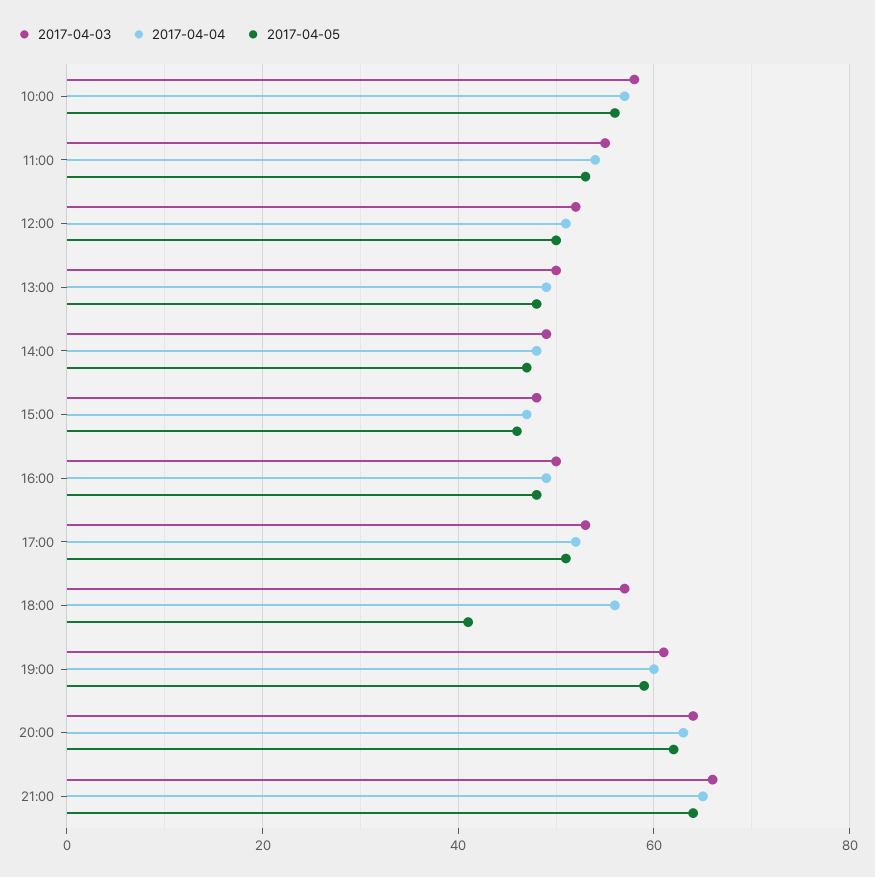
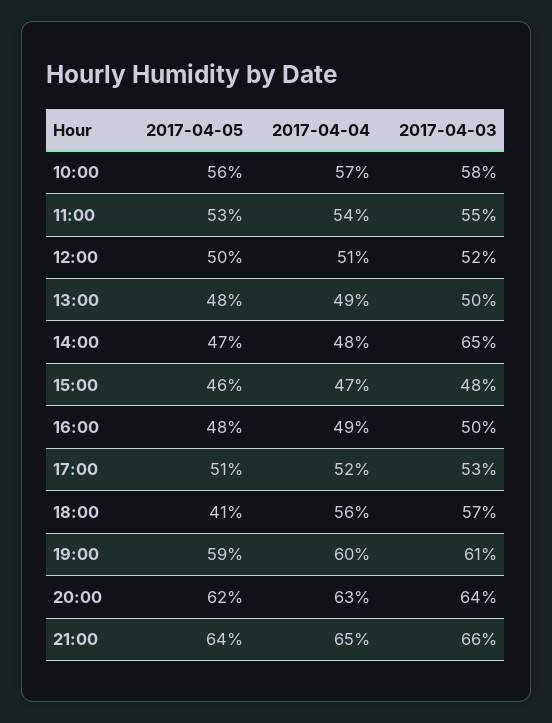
  {
    "2017-04-03": {
      "10:00": 58,
      "11:00": 55,
      "12:00": 52,
      "13:00": 50,
-     "14:00": 50,
+     "14:00": 65,
      "15:00": 48,
      "16:00": 50,
      "17:00": 53,
      "18:00": 57,
      "19:00": 61,
      "20:00": 64,
      "21:00": 66
    },
    "2017-04-04": {
      "10:00": 57,
      "11:00": 54,
      "12:00": 51,
      "13:00": 49,
      "14:00": 48,
      "15:00": 47,
      "16:00": 49,
      "17:00": 52,
      "18:00": 56,
      "19:00": 60,
      "20:00": 63,
      "21:00": 65
    },
    "2017-04-05": {
      "10:00": 56,
      "11:00": 53,
      "12:00": 50,
      "13:00": 48,
      "14:00": 47,
      "15:00": 46,
      "16:00": 48,
      "17:00": 51,
      "18:00": 41,
      "19:00": 59,
      "20:00": 62,
      "21:00": 64
    }
  }

